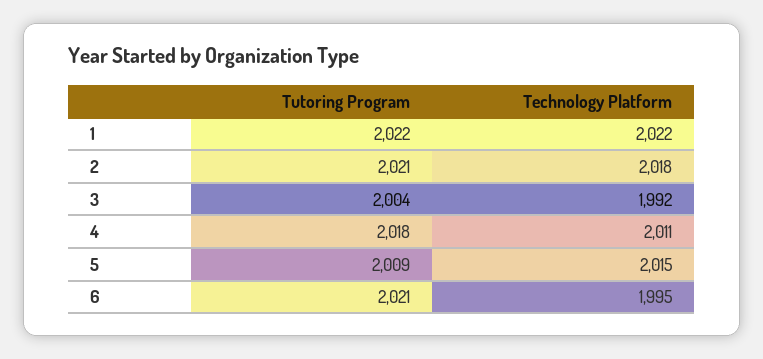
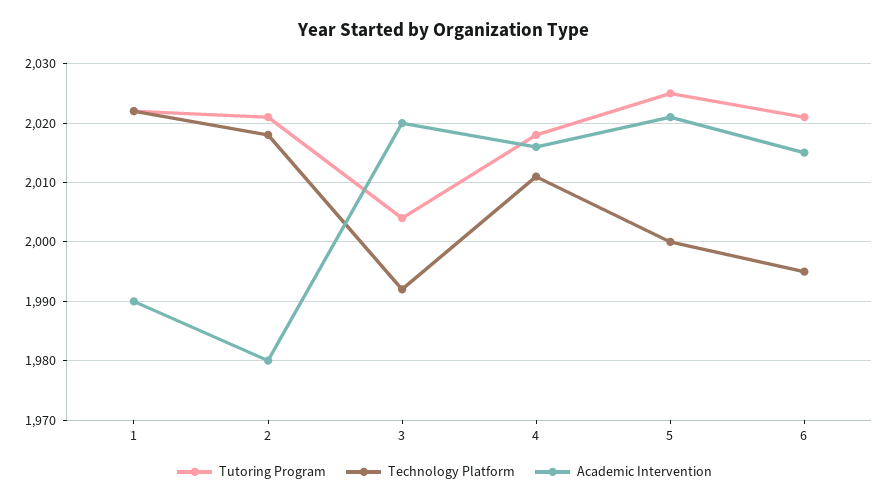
  {
    "Tutoring Program": {
      "1": 2022,
      "2": 2021,
      "3": 2004,
      "4": 2018,
-     "5": 2009,
+     "5": 2025,
      "6": 2021
    },
    "Technology Platform": {
      "1": 2022,
      "2": 2018,
      "3": 1992,
      "4": 2011,
-     "5": 2015,
+     "5": 2000,
      "6": 1995
-   }
+   },
+   "Academic Intervention": {
+     "1": 1990,
+     "2": 1980,
+     "3": 2020,
+     "4": 2015,
+     "5": 2020,
+     "6": 2015
+   }
  }

